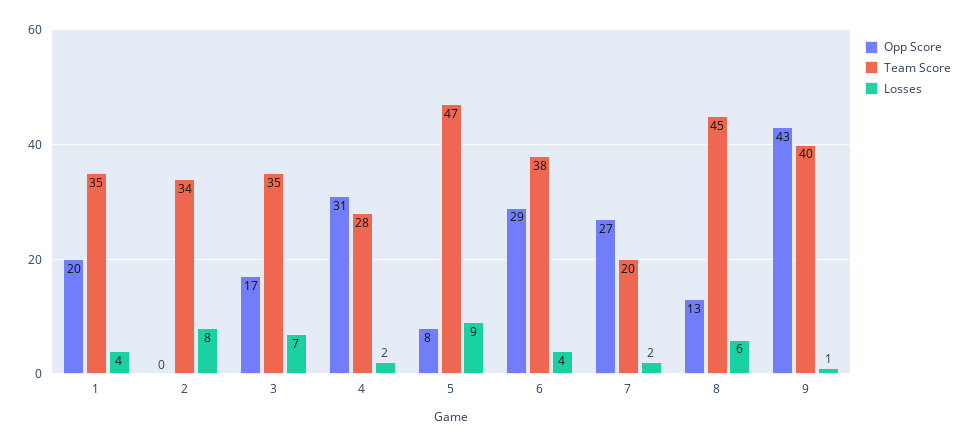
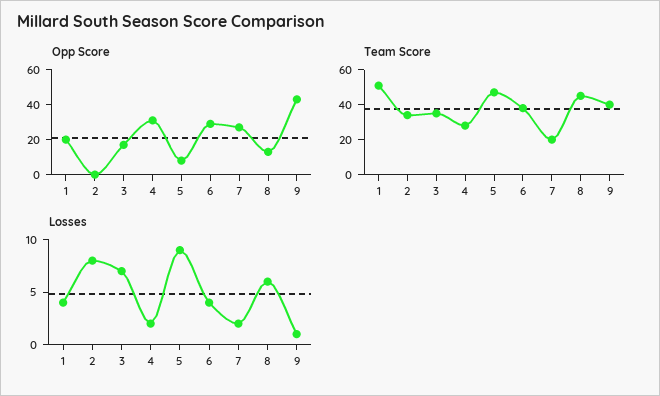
  {
    "Opp Score": {
      "1": 20,
      "2": 0,
      "3": 17,
      "4": 31,
      "5": 8,
      "6": 29,
      "7": 27,
      "8": 13,
      "9": 43
    },
    "Team Score": {
-     "1": 35,
+     "1": 50,
      "2": 34,
      "3": 35,
      "4": 28,
      "5": 47,
      "6": 38,
      "7": 20,
      "8": 45,
      "9": 40
    },
    "Losses": {
      "1": 4,
      "2": 8,
      "3": 7,
      "4": 2,
      "5": 9,
      "6": 4,
      "7": 2,
      "8": 6,
      "9": 1
    }
  }

